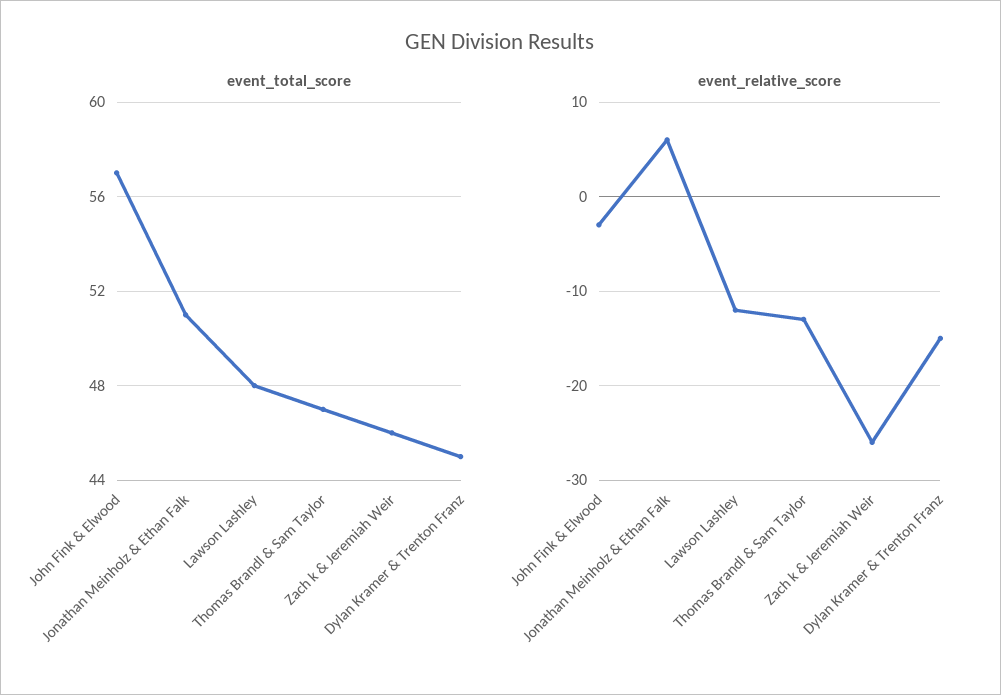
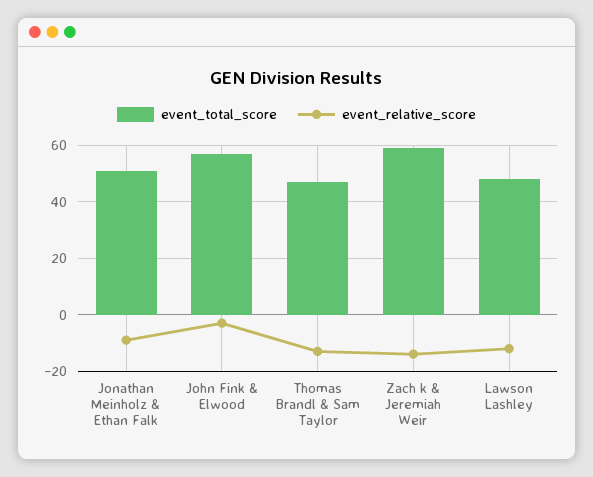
  {
    "event_total_score": {
      "John Fink & Elwood": 57,
      "Jonathan Meinholz & Ethan Falk": 51,
      "Lawson Lashley": 48,
      "Thomas Brandl & Sam Taylor": 47,
-     "Zach k & Jeremiah Weir": 46,
+     "Zach k & Jeremiah Weir": 60
-     "Dylan Kramer & Trenton Franz": 45
    },
    "event_relative_score": {
      "John Fink & Elwood": -3,
-     "Jonathan Meinholz & Ethan Falk": 6,
+     "Jonathan Meinholz & Ethan Falk": -10,
      "Lawson Lashley": -12,
      "Thomas Brandl & Sam Taylor": -13,
-     "Zach k & Jeremiah Weir": -26,
+     "Zach k & Jeremiah Weir": -15
-     "Dylan Kramer & Trenton Franz": -15
    }
  }

